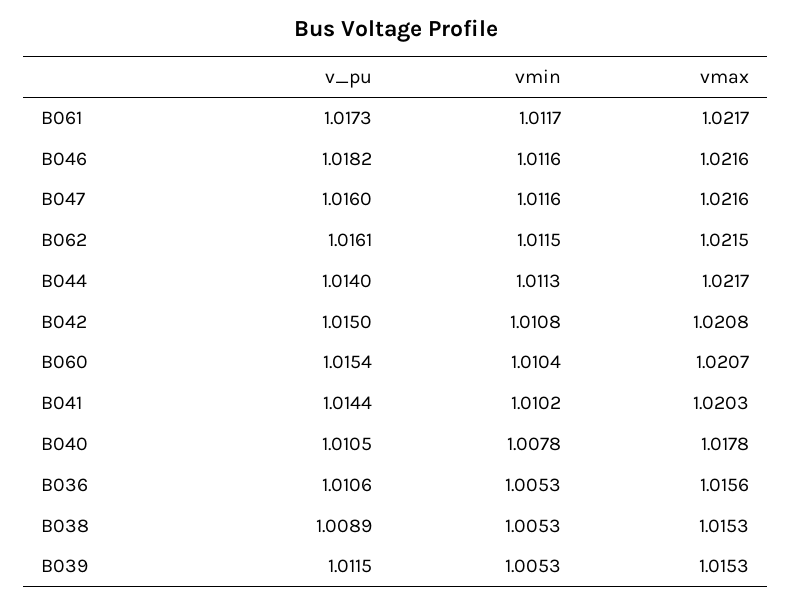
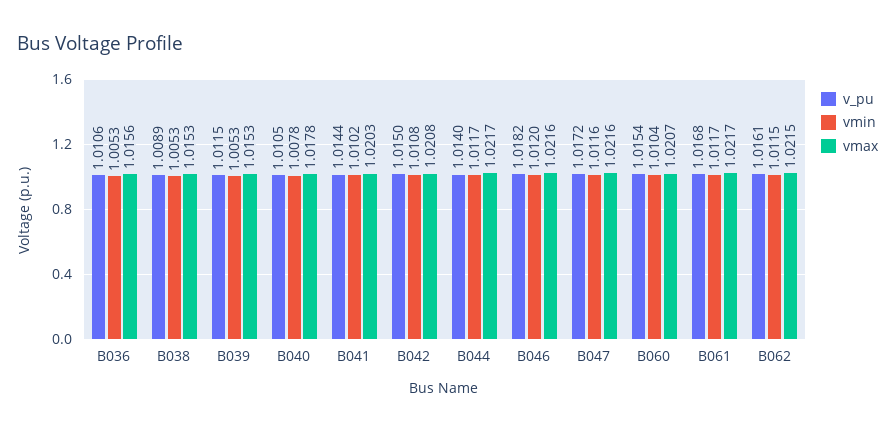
  {
    "v_pu": {
-     "B061": 1.0173,
+     "B061": 1.0168,
      "B046": 1.0182,
-     "B047": 1.016,
+     "B047": 1.0172,
      "B062": 1.0161,
      "B044": 1.014,
      "B042": 1.015,
      "B060": 1.0154,
      "B041": 1.0144,
      "B040": 1.0105,
      "B036": 1.0106,
      "B038": 1.0089,
      "B039": 1.0115
    },
    "vmin": {
      "B061": 1.0117,
-     "B046": 1.0116,
+     "B046": 1.012,
      "B047": 1.0116,
      "B062": 1.0115,
-     "B044": 1.0113,
+     "B044": 1.0117,
      "B042": 1.0108,
      "B060": 1.0104,
      "B041": 1.0102,
      "B040": 1.0078,
      "B036": 1.0053,
      "B038": 1.0053,
      "B039": 1.0053
    },
    "vmax": {
      "B061": 1.0217,
      "B046": 1.0216,
      "B047": 1.0216,
      "B062": 1.0215,
      "B044": 1.0217,
      "B042": 1.0208,
      "B060": 1.0207,
      "B041": 1.0203,
      "B040": 1.0178,
      "B036": 1.0156,
      "B038": 1.0153,
      "B039": 1.0153
    }
  }

